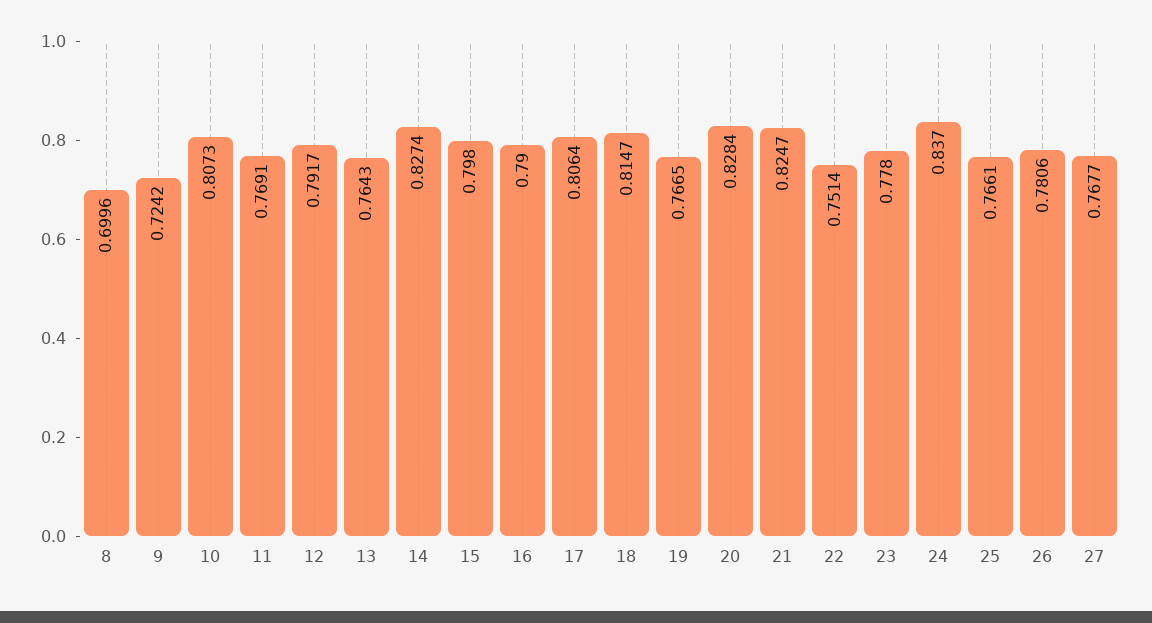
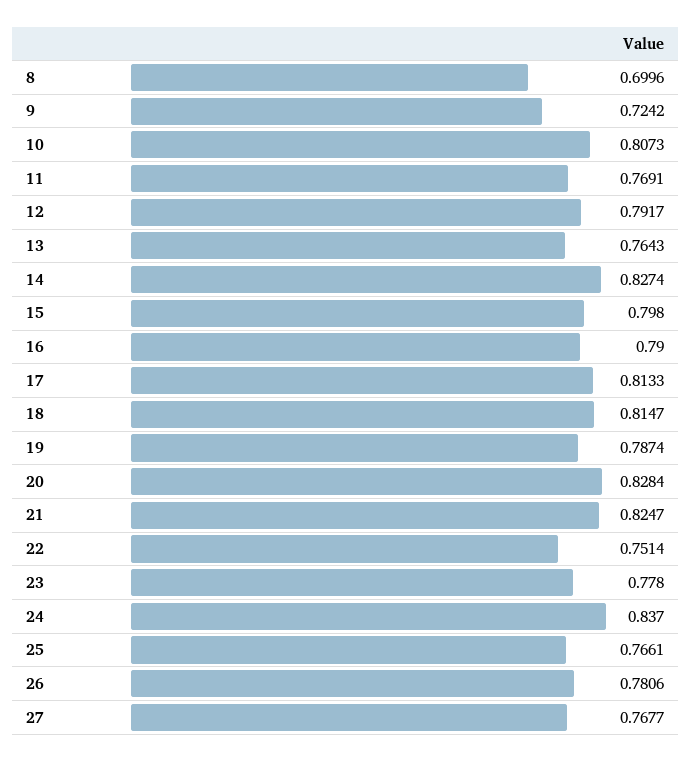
  {
    "8": 0.6996,
    "9": 0.7242,
    "10": 0.8073,
    "11": 0.7691,
    "12": 0.7917,
    "13": 0.7643,
    "14": 0.8274,
    "15": 0.798,
    "16": 0.79,
-   "17": 0.8064,
+   "17": 0.8133,
    "18": 0.8147,
-   "19": 0.7665,
+   "19": 0.7874,
    "20": 0.8284,
    "21": 0.8247,
    "22": 0.7514,
    "23": 0.778,
    "24": 0.837,
    "25": 0.7661,
    "26": 0.7806,
    "27": 0.7677
  }

